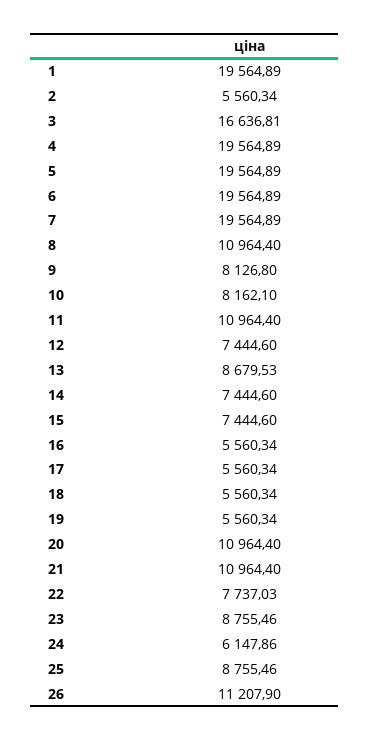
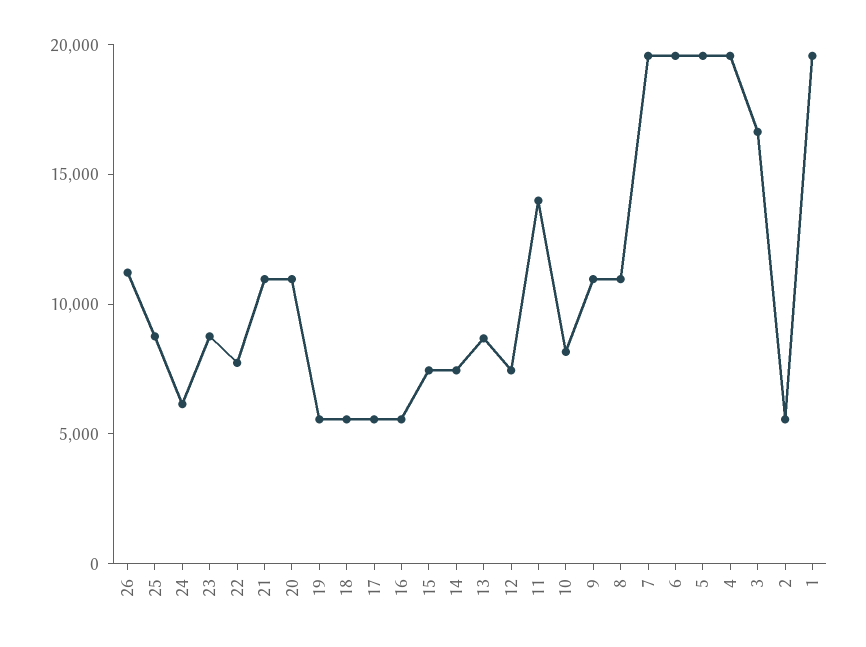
  {
    "1": 19564.89,
    "2": 5560.34,
    "3": 16636.81,
    "4": 19564.89,
    "5": 19564.89,
    "6": 19564.89,
    "7": 19564.89,
    "8": 10964.4,
-   "9": 8126.8,
+   "9": 11000,
    "10": 8162.1,
-   "11": 10964.4,
+   "11": 14000,
    "12": 7444.6,
    "13": 8679.53,
    "14": 7444.6,
    "15": 7444.6,
    "16": 5560.34,
    "17": 5560.34,
    "18": 5560.34,
    "19": 5560.34,
    "20": 10964.4,
    "21": 10964.4,
    "22": 7737.03,
    "23": 8755.46,
    "24": 6147.86,
    "25": 8755.46,
    "26": 11207.9
  }

